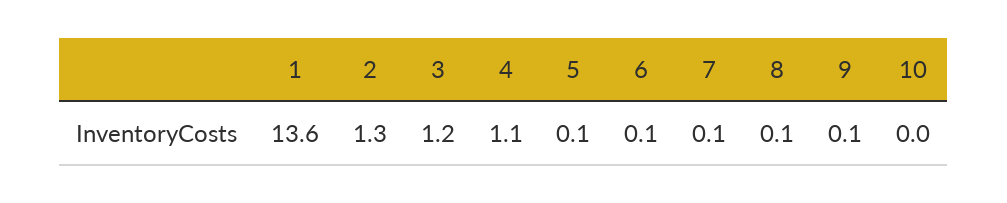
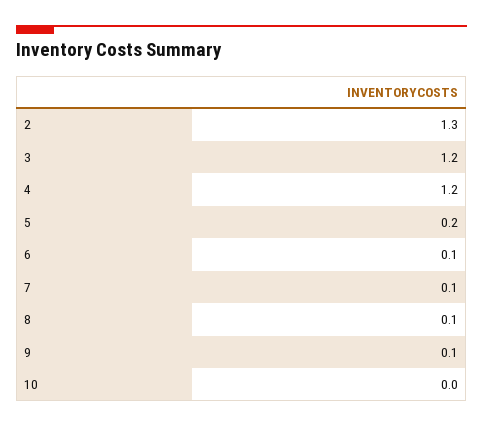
  {
-   "1": 13.6,
    "2": 1.3,
    "3": 1.2,
-   "4": 1.1,
+   "4": 1.2,
-   "5": 0.1,
+   "5": 0.2,
    "6": 0.1,
    "7": 0.1,
    "8": 0.1,
    "9": 0.1,
    "10": 0
  }

